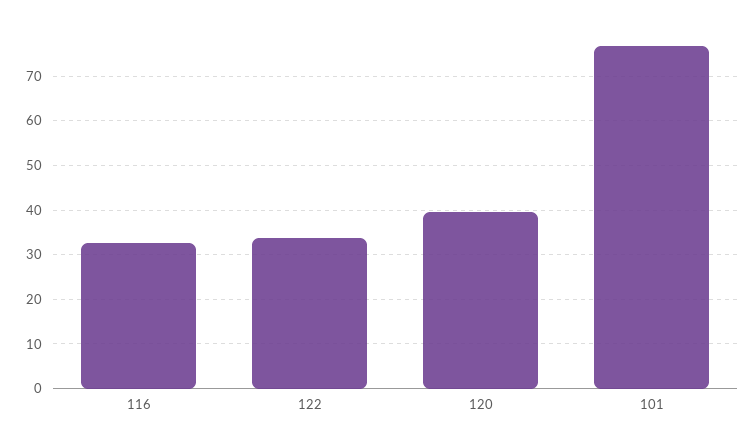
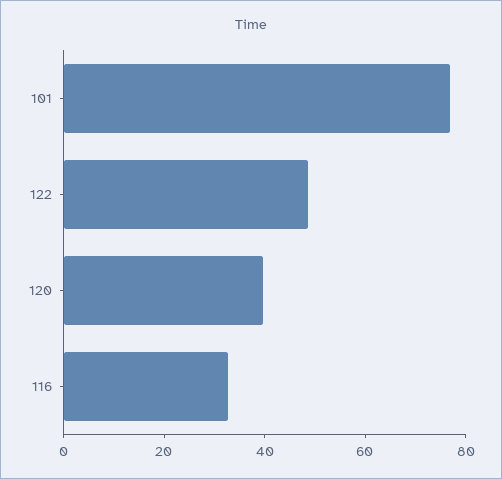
  {
    "116": 32,
-   "122": 34,
+   "122": 50,
    "120": 40,
    "101": 76
  }

